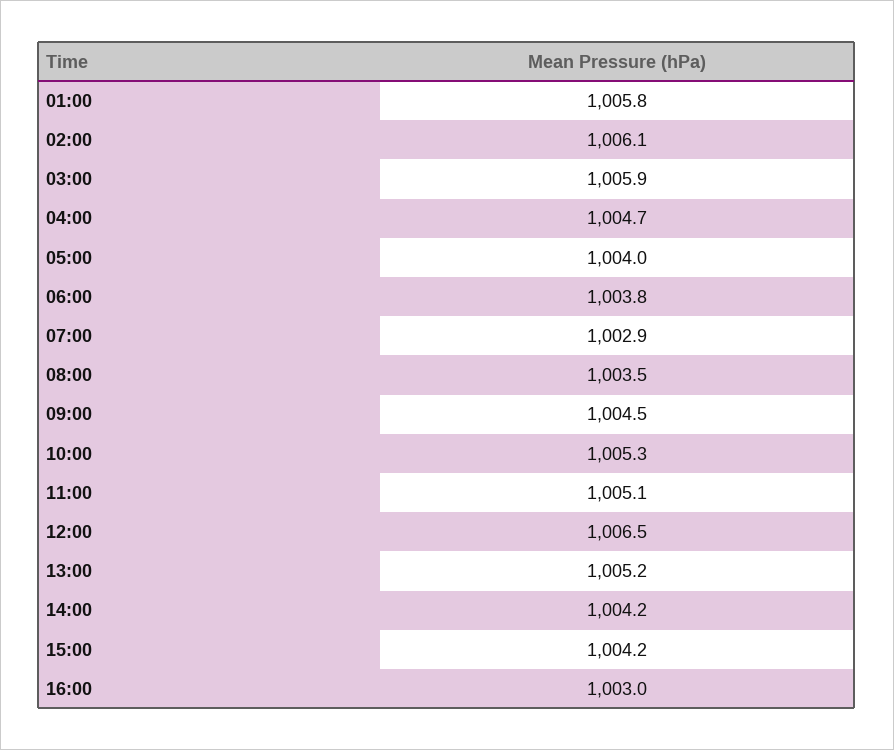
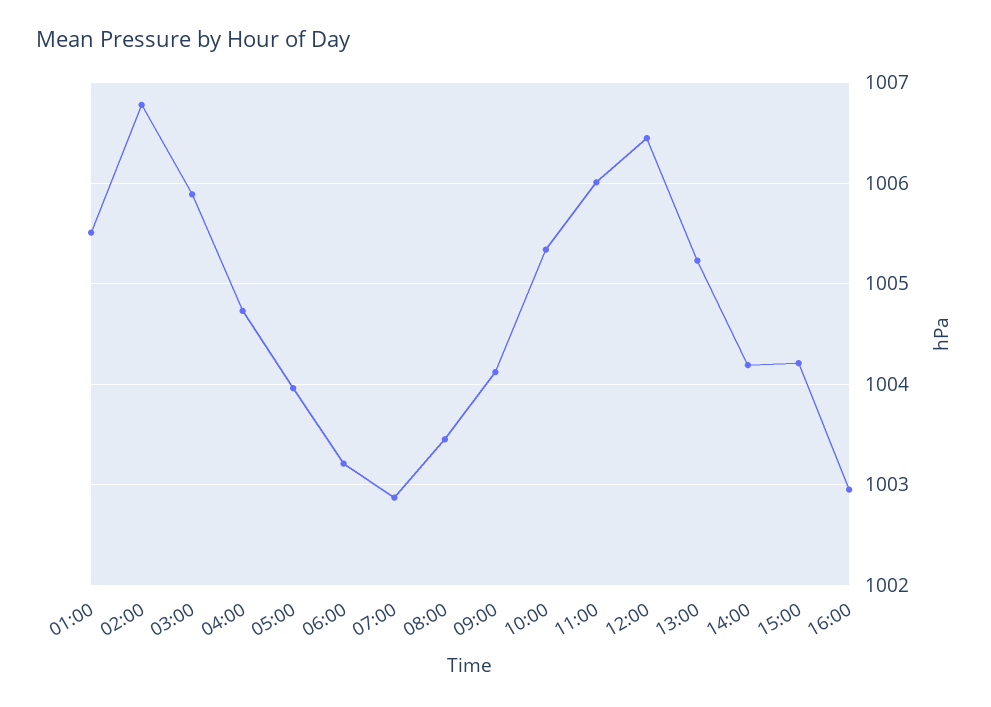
  {
-   "01:00": 1005.8,
+   "01:00": 1005.5,
-   "02:00": 1006.1,
+   "02:00": 1006.8,
    "03:00": 1005.9,
    "04:00": 1004.7,
    "05:00": 1004,
-   "06:00": 1003.8,
+   "06:00": 1003.2,
    "07:00": 1002.9,
    "08:00": 1003.5,
-   "09:00": 1004.5,
+   "09:00": 1004.1,
    "10:00": 1005.3,
-   "11:00": 1005.1,
+   "11:00": 1006,
    "12:00": 1006.5,
    "13:00": 1005.2,
    "14:00": 1004.2,
    "15:00": 1004.2,
    "16:00": 1003
  }

